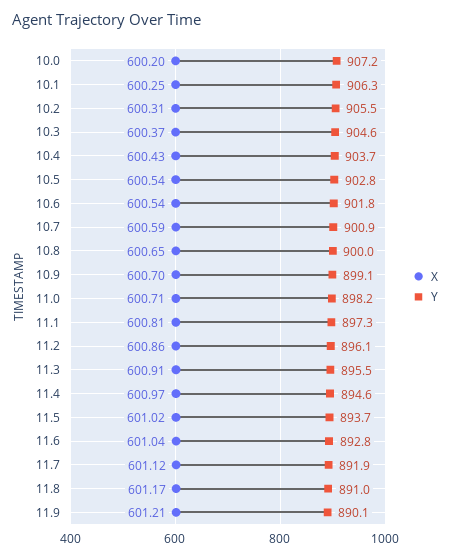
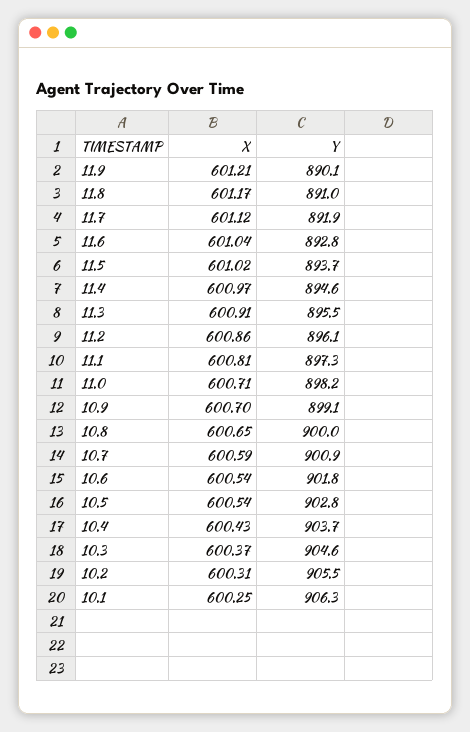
  {
    "X": {
-     "10.0": 600.2,
      "10.1": 600.25,
      "10.2": 600.31,
      "10.3": 600.37,
      "10.4": 600.43,
      "10.5": 600.54,
      "10.6": 600.54,
      "10.7": 600.59,
      "10.8": 600.65,
      "10.9": 600.7,
      "11.0": 600.71,
      "11.1": 600.81,
      "11.2": 600.86,
      "11.3": 600.91,
      "11.4": 600.97,
      "11.5": 601.02,
      "11.6": 601.04,
      "11.7": 601.12,
      "11.8": 601.17,
      "11.9": 601.21
    },
    "Y": {
-     "10.0": 907.2,
      "10.1": 906.3,
      "10.2": 905.5,
      "10.3": 904.6,
      "10.4": 903.7,
      "10.5": 902.8,
      "10.6": 901.8,
      "10.7": 900.9,
      "10.8": 900,
      "10.9": 899.1,
      "11.0": 898.2,
      "11.1": 897.3,
      "11.2": 896.1,
      "11.3": 895.5,
      "11.4": 894.6,
      "11.5": 893.7,
      "11.6": 892.8,
      "11.7": 891.9,
      "11.8": 891,
      "11.9": 890.1
    }
  }

